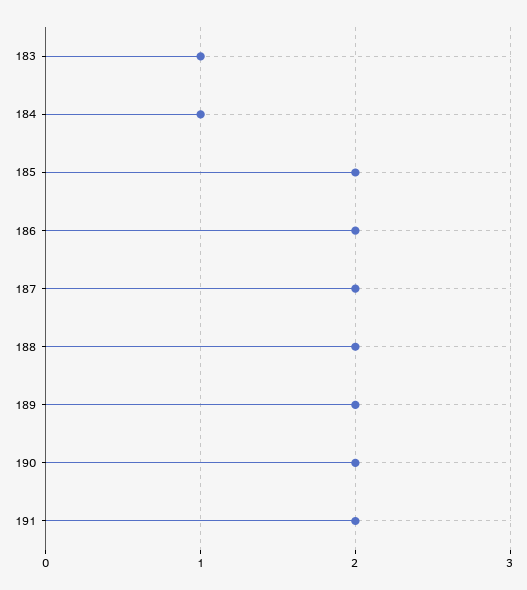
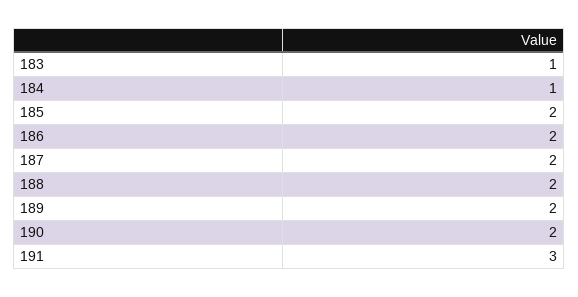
  {
    "183": 1,
    "184": 1,
    "185": 2,
    "186": 2,
    "187": 2,
    "188": 2,
    "189": 2,
    "190": 2,
-   "191": 2
+   "191": 3
  }

